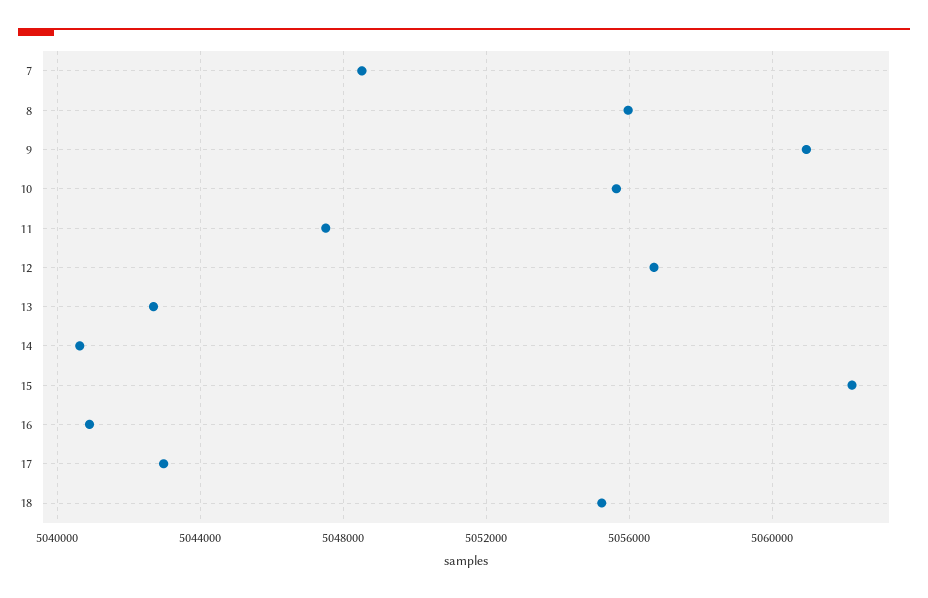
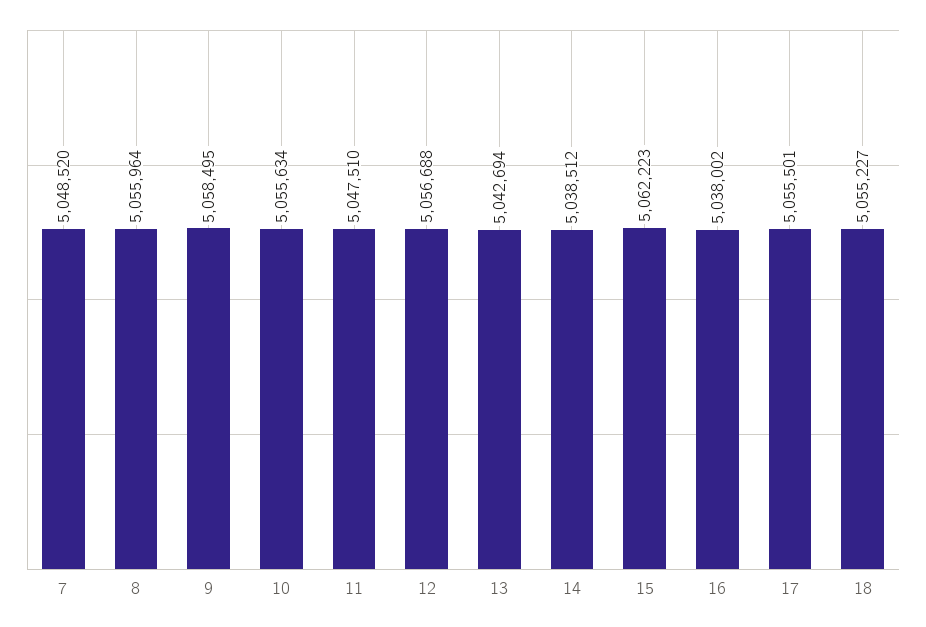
  {
    "7": 5048520,
    "8": 5055964,
-   "9": 5061000,
+   "9": 5058495,
    "10": 5055634,
    "11": 5047510,
    "12": 5056688,
    "13": 5042694,
-   "14": 5040500,
+   "14": 5038512,
    "15": 5062223,
-   "16": 5041000,
+   "16": 5038002,
-   "17": 5043000,
+   "17": 5055501,
    "18": 5055227
  }

